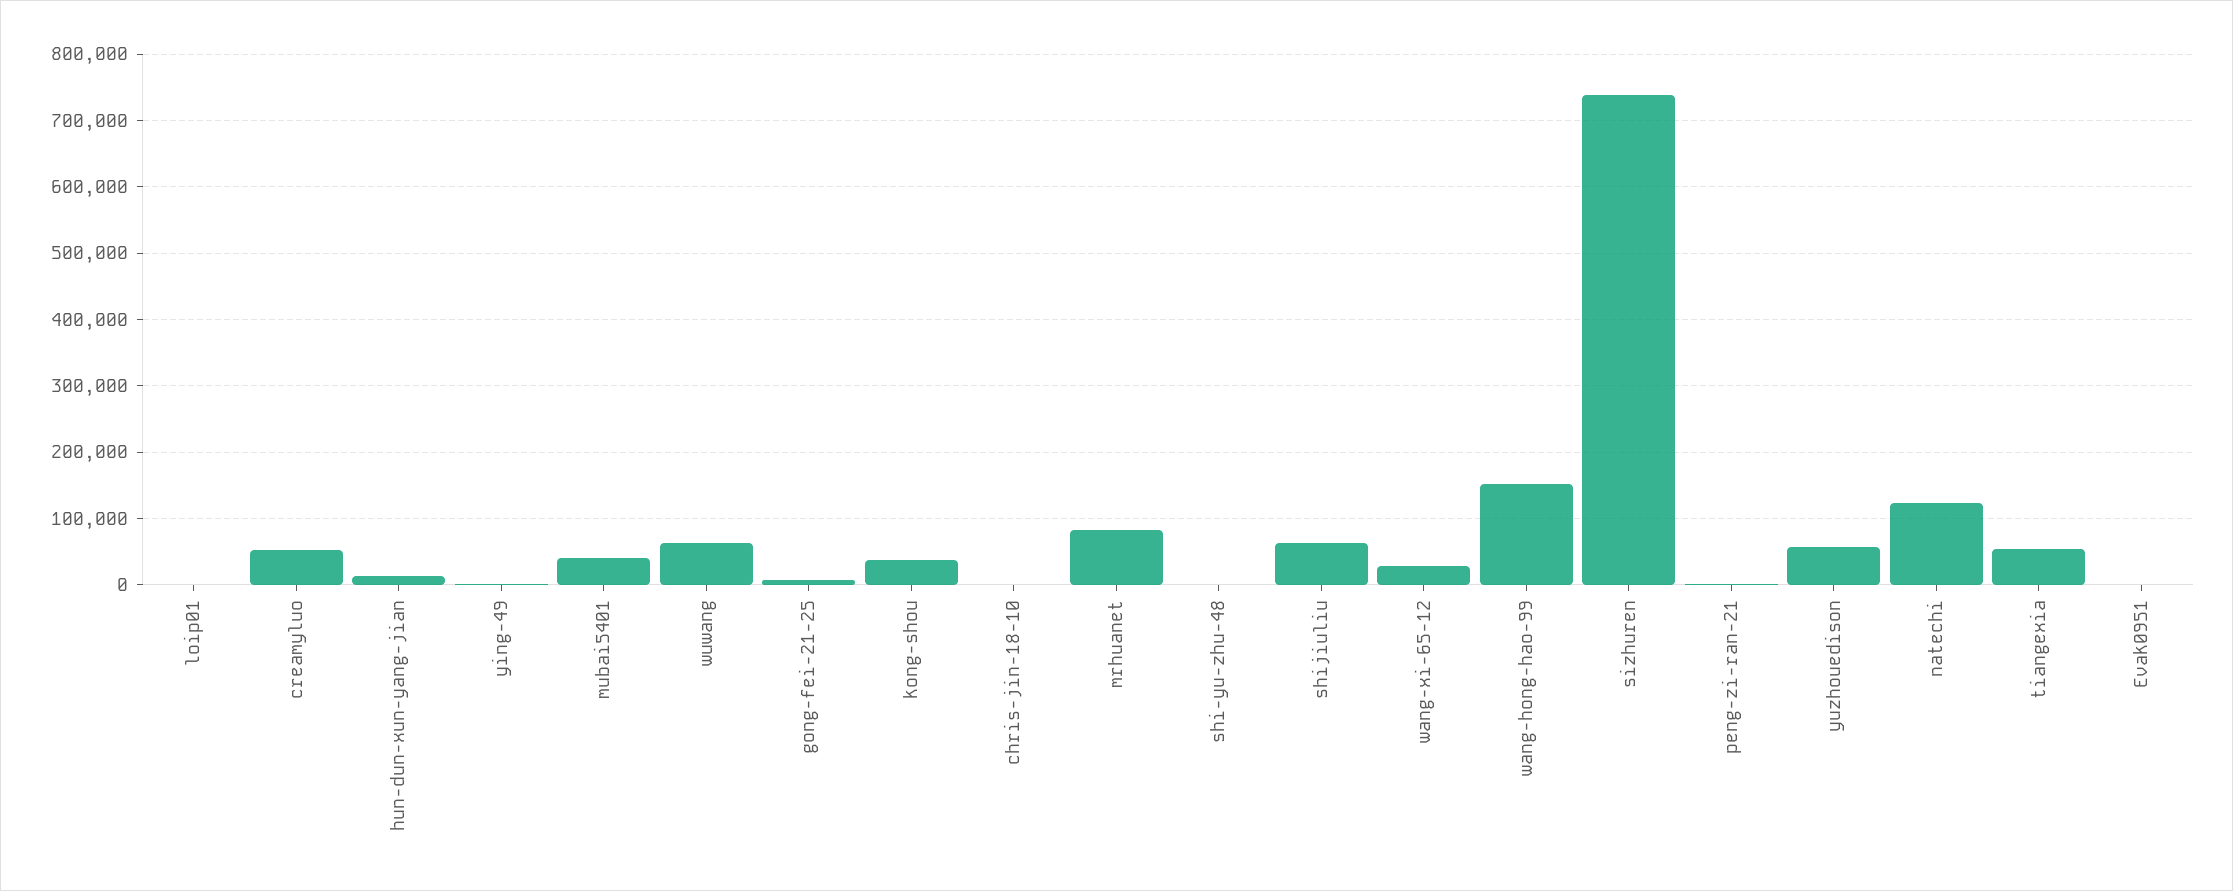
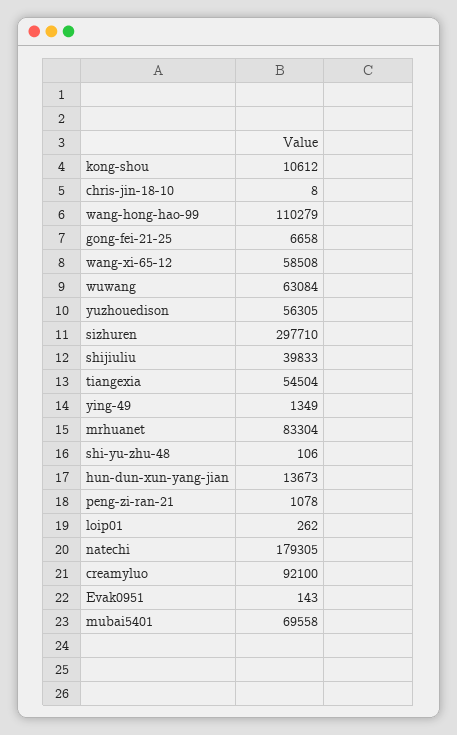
  {
    "loip01": 262,
-   "creamyluo": 50000,
+   "creamyluo": 92100,
    "hun-dun-xun-yang-jian": 13673,
    "ying-49": 1349,
-   "mubai5401": 40000,
+   "mubai5401": 69558,
    "wuwang": 63084,
    "gong-fei-21-25": 6658,
-   "kong-shou": 40000,
+   "kong-shou": 10612,
    "chris-jin-18-10": 8,
    "mrhuanet": 83304,
    "shi-yu-zhu-48": 106,
-   "shijiuliu": 60000,
+   "shijiuliu": 39833,
-   "wang-xi-65-12": 30000,
+   "wang-xi-65-12": 58508,
-   "wang-hong-hao-99": 150000,
+   "wang-hong-hao-99": 110279,
-   "sizhuren": 740000,
+   "sizhuren": 297710,
    "peng-zi-ran-21": 1078,
    "yuzhouedison": 56305,
-   "natechi": 120000,
+   "natechi": 179305,
    "tiangexia": 54504,
    "Evak0951": 143
  }

